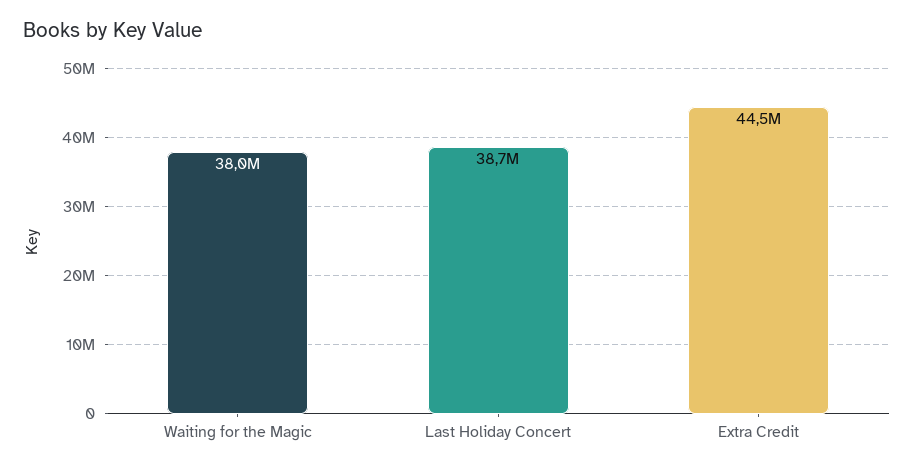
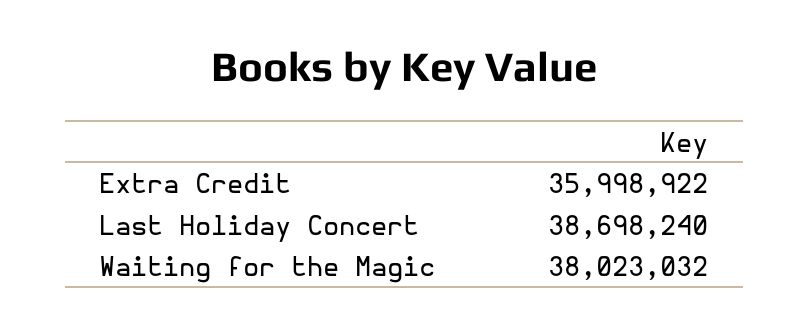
  {
    "Waiting for the Magic": 38023032,
    "Last Holiday Concert": 38698240,
-   "Extra Credit": 44500000
+   "Extra Credit": 35998922
  }

